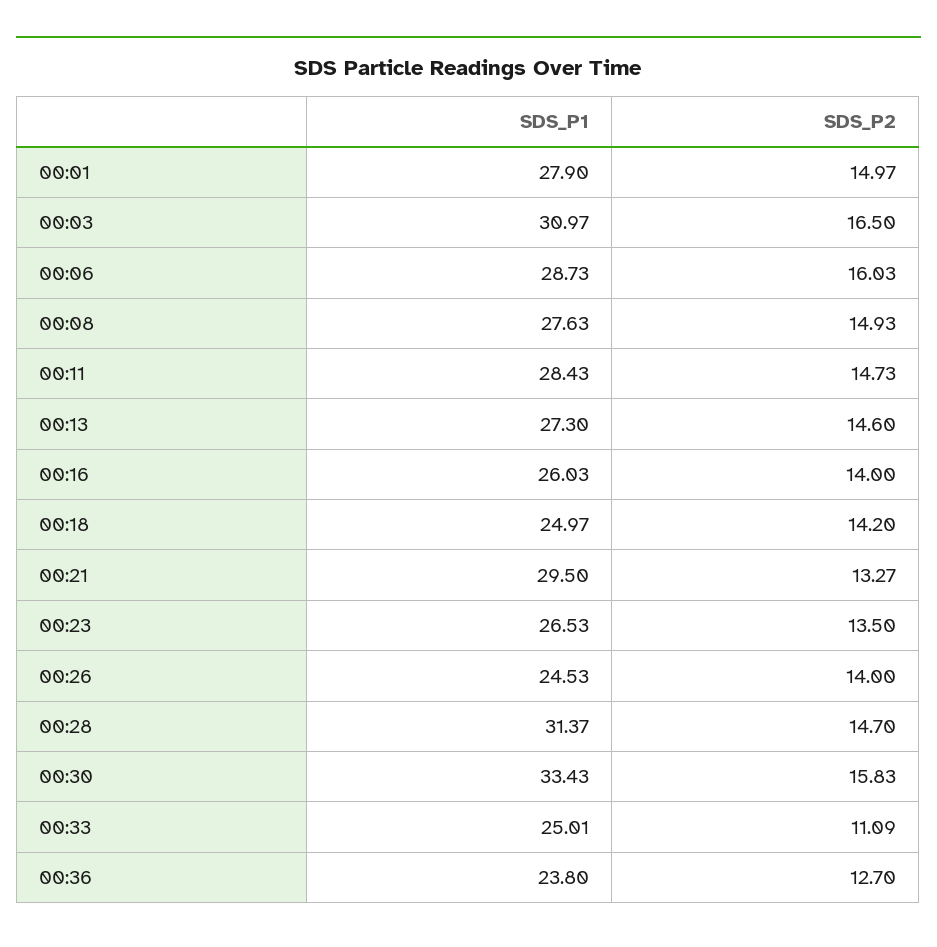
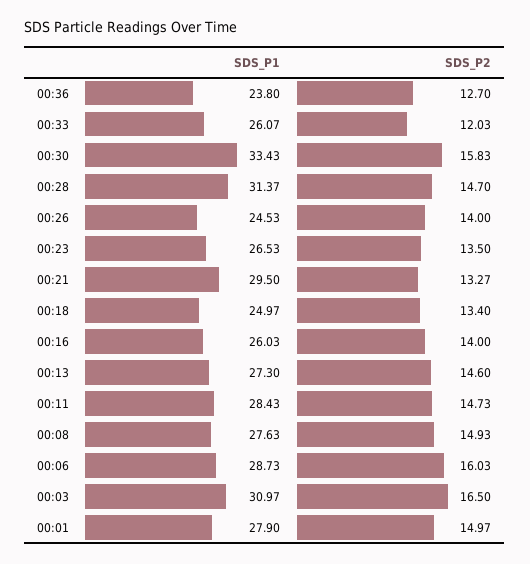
  {
    "SDS_P1": {
      "00:01": 27.9,
      "00:03": 30.97,
      "00:06": 28.73,
      "00:08": 27.63,
      "00:11": 28.43,
      "00:13": 27.3,
      "00:16": 26.03,
      "00:18": 24.97,
      "00:21": 29.5,
      "00:23": 26.53,
      "00:26": 24.53,
      "00:28": 31.37,
      "00:30": 33.43,
-     "00:33": 25.01,
+     "00:33": 26.07,
      "00:36": 23.8
    },
    "SDS_P2": {
      "00:01": 14.97,
      "00:03": 16.5,
      "00:06": 16.03,
      "00:08": 14.93,
      "00:11": 14.73,
      "00:13": 14.6,
      "00:16": 14,
-     "00:18": 14.2,
+     "00:18": 13.4,
      "00:21": 13.27,
      "00:23": 13.5,
      "00:26": 14,
      "00:28": 14.7,
      "00:30": 15.83,
-     "00:33": 11.09,
+     "00:33": 12.03,
      "00:36": 12.7
    }
  }

